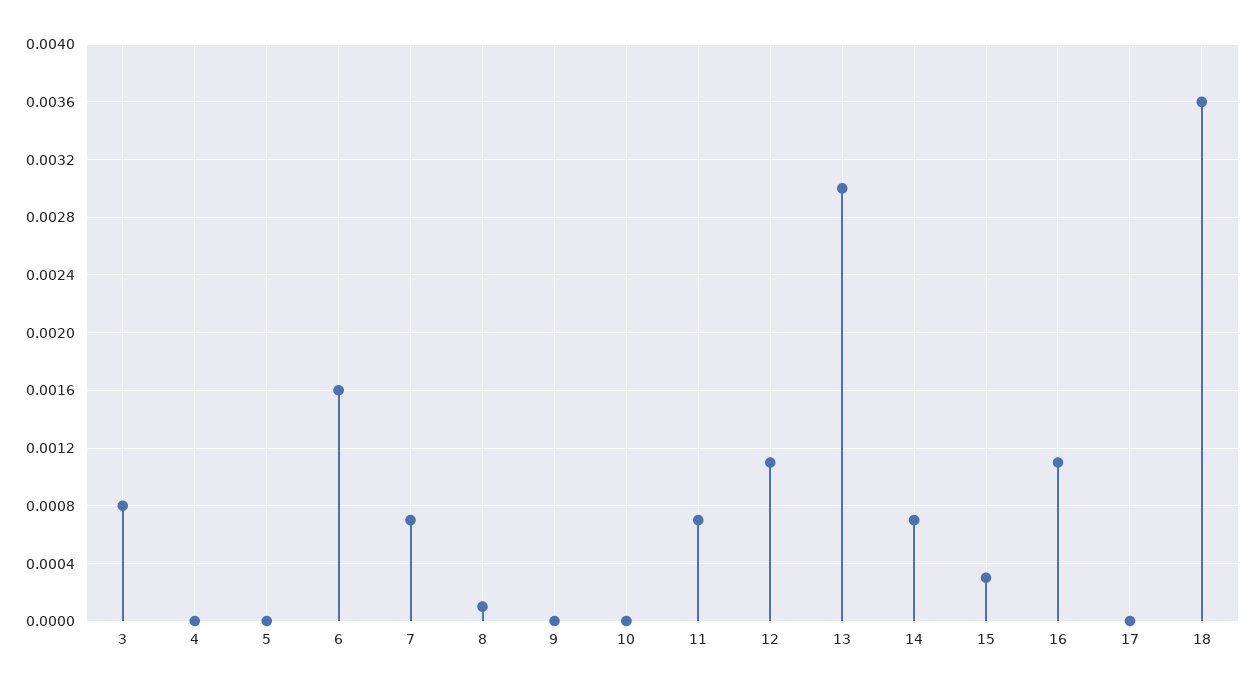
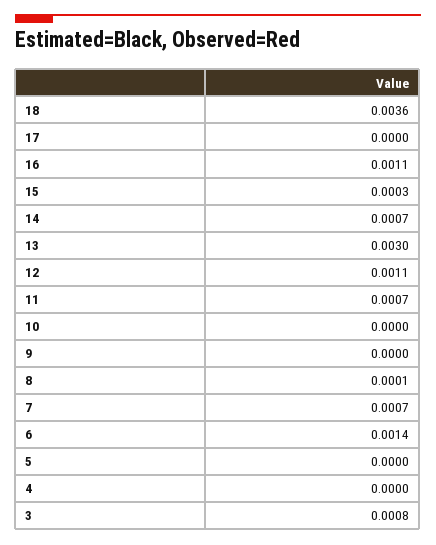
  {
    "3": 0.0008,
    "4": 0,
    "5": 0,
-   "6": 0.0016,
+   "6": 0.0014,
    "7": 0.0007,
    "8": 0.0001,
    "9": 0,
    "10": 0,
    "11": 0.0007,
    "12": 0.0011,
    "13": 0.003,
    "14": 0.0007,
    "15": 0.0003,
    "16": 0.0011,
    "17": 0,
    "18": 0.0036
  }

